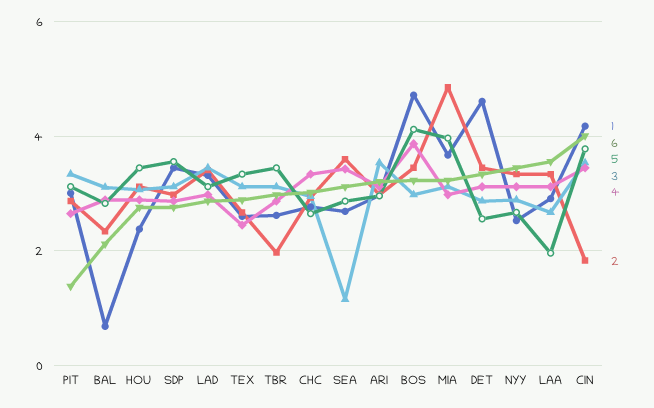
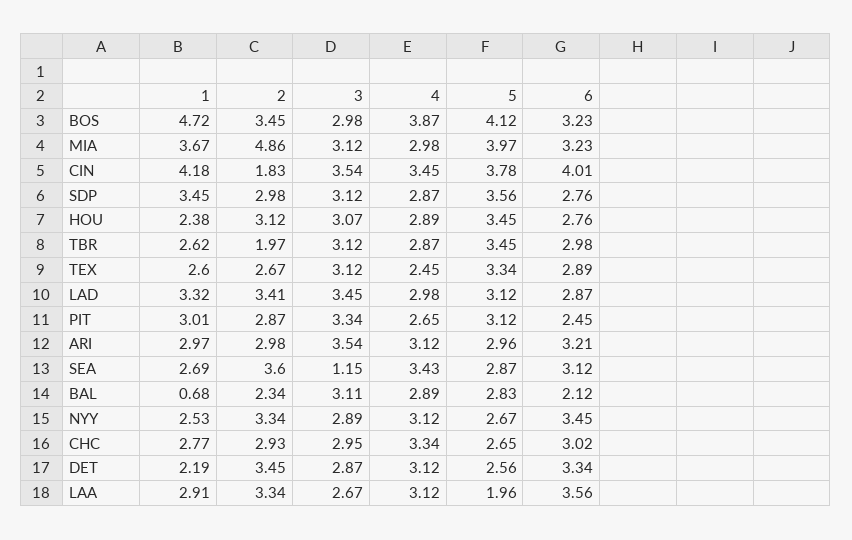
  {
    "1": {
      "PIT": 3.01,
      "BAL": 0.68,
      "HOU": 2.38,
      "SDP": 3.45,
      "LAD": 3.32,
      "TEX": 2.6,
      "TBR": 2.62,
      "CHC": 2.77,
      "SEA": 2.69,
      "ARI": 2.97,
      "BOS": 4.72,
      "MIA": 3.67,
-     "DET": 4.6,
+     "DET": 2.19,
      "NYY": 2.53,
      "LAA": 2.91,
      "CIN": 4.18
    },
    "6": {
-     "PIT": 1.4,
+     "PIT": 2.45,
      "BAL": 2.12,
      "HOU": 2.76,
      "SDP": 2.76,
      "LAD": 2.87,
      "TEX": 2.89,
      "TBR": 2.98,
      "CHC": 3.02,
      "SEA": 3.12,
      "ARI": 3.21,
      "BOS": 3.23,
      "MIA": 3.23,
      "DET": 3.34,
      "NYY": 3.45,
      "LAA": 3.56,
      "CIN": 4.01
    },
    "5": {
      "PIT": 3.12,
      "BAL": 2.83,
      "HOU": 3.45,
      "SDP": 3.56,
      "LAD": 3.12,
      "TEX": 3.34,
      "TBR": 3.45,
      "CHC": 2.65,
      "SEA": 2.87,
      "ARI": 2.96,
      "BOS": 4.12,
      "MIA": 3.97,
      "DET": 2.56,
      "NYY": 2.67,
      "LAA": 1.96,
      "CIN": 3.78
    },
    "3": {
      "PIT": 3.34,
      "BAL": 3.11,
      "HOU": 3.07,
      "SDP": 3.12,
      "LAD": 3.45,
      "TEX": 3.12,
      "TBR": 3.12,
      "CHC": 2.95,
      "SEA": 1.15,
      "ARI": 3.54,
      "BOS": 2.98,
      "MIA": 3.12,
      "DET": 2.87,
      "NYY": 2.89,
      "LAA": 2.67,
      "CIN": 3.54
    },
    "4": {
      "PIT": 2.65,
      "BAL": 2.89,
      "HOU": 2.89,
      "SDP": 2.87,
      "LAD": 2.98,
      "TEX": 2.45,
      "TBR": 2.87,
      "CHC": 3.34,
      "SEA": 3.43,
      "ARI": 3.12,
      "BOS": 3.87,
      "MIA": 2.98,
      "DET": 3.12,
      "NYY": 3.12,
      "LAA": 3.12,
      "CIN": 3.45
    },
    "2": {
      "PIT": 2.87,
      "BAL": 2.34,
      "HOU": 3.12,
      "SDP": 2.98,
      "LAD": 3.41,
      "TEX": 2.67,
      "TBR": 1.97,
      "CHC": 2.93,
      "SEA": 3.6,
      "ARI": 2.98,
      "BOS": 3.45,
      "MIA": 4.86,
      "DET": 3.45,
      "NYY": 3.34,
      "LAA": 3.34,
      "CIN": 1.83
    }
  }

